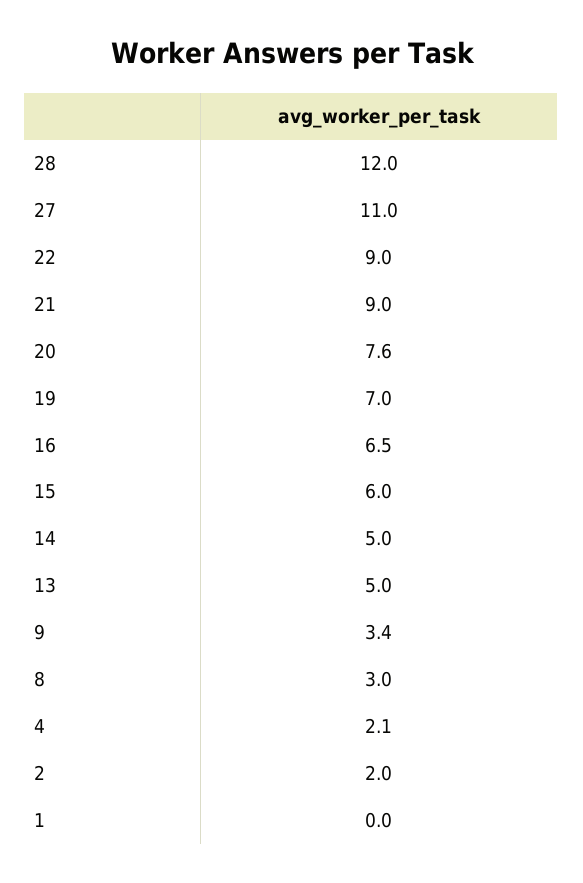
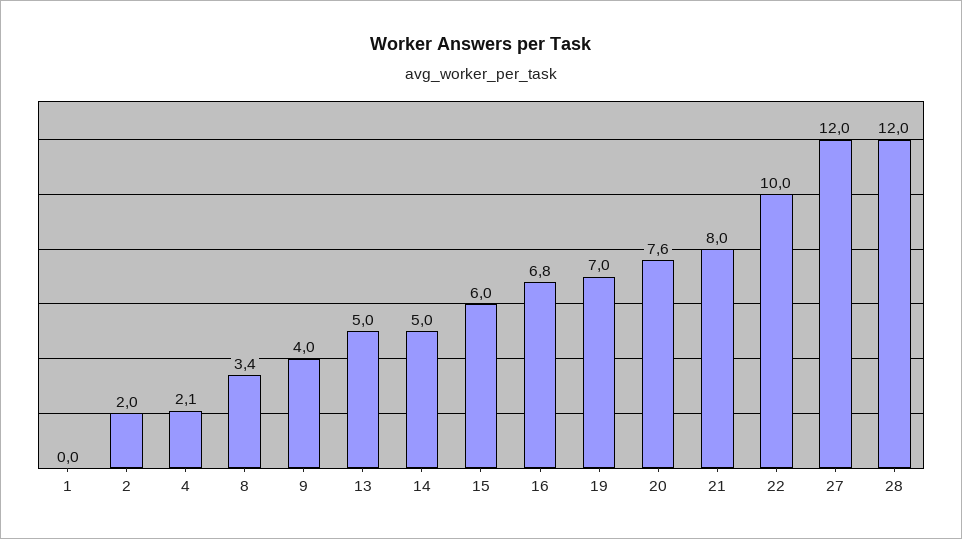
  {
    "28": 12,
-   "27": 11,
+   "27": 12,
-   "22": 9,
+   "22": 10,
-   "21": 9,
+   "21": 8,
    "20": 7.6,
    "19": 7,
-   "16": 6.5,
+   "16": 6.8,
    "15": 6,
    "14": 5,
    "13": 5,
-   "9": 3.4,
+   "9": 4,
-   "8": 3,
+   "8": 3.4,
    "4": 2.1,
    "2": 2,
    "1": 0
  }

